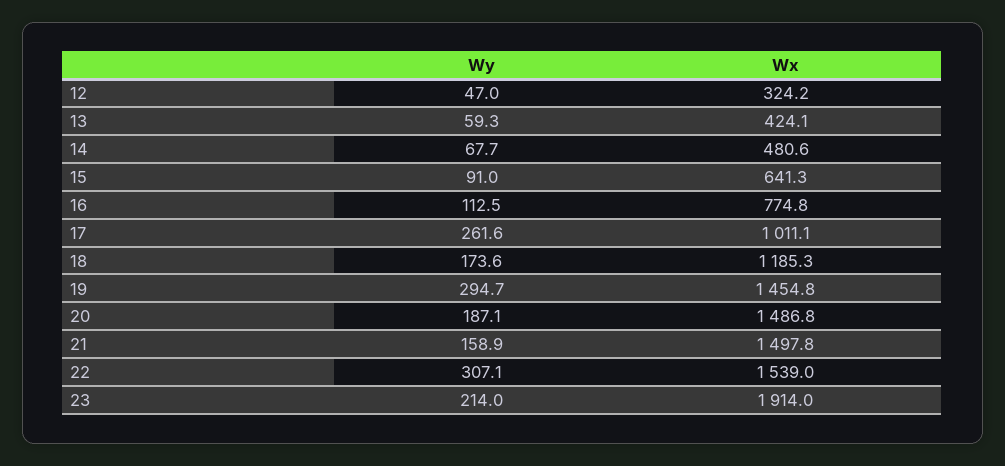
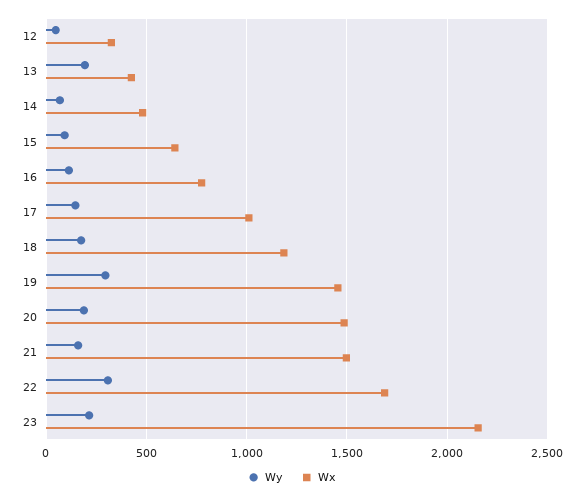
  {
    "Wy": {
      "12": 47,
-     "13": 59.3,
+     "13": 200,
      "14": 67.7,
      "15": 91,
      "16": 112.5,
-     "17": 261.6,
+     "17": 150,
      "18": 173.6,
      "19": 294.7,
      "20": 187.1,
      "21": 158.9,
      "22": 307.1,
      "23": 214
    },
    "Wx": {
      "12": 324.2,
      "13": 424.1,
      "14": 480.6,
      "15": 641.3,
      "16": 774.8,
      "17": 1011.1,
      "18": 1185.3,
      "19": 1454.8,
      "20": 1486.8,
      "21": 1497.8,
-     "22": 1539,
+     "22": 1700,
-     "23": 1914
+     "23": 2150
    }
  }

